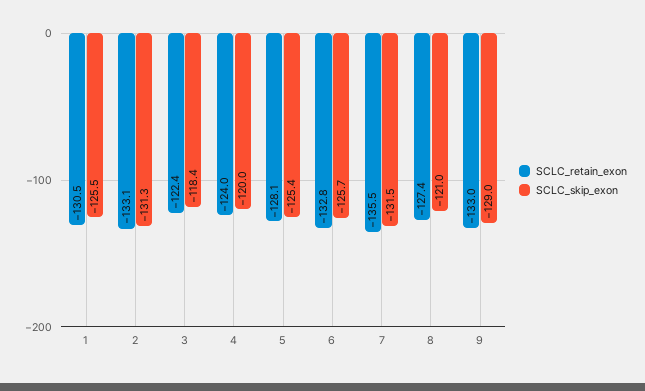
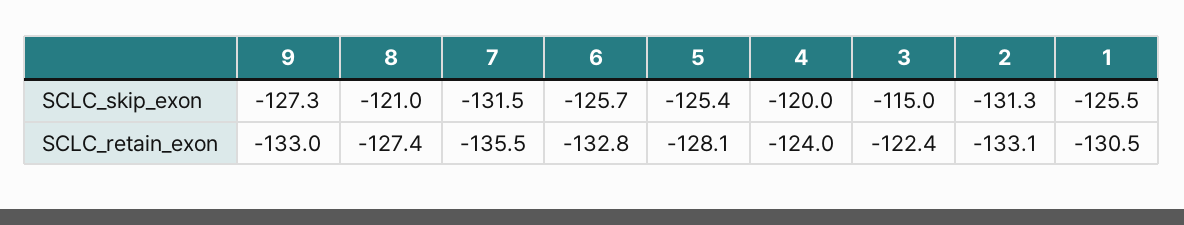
  {
    "SCLC_retain_exon": {
      "1": -130.5,
      "2": -133.1,
      "3": -122.4,
      "4": -124,
      "5": -128.1,
      "6": -132.8,
      "7": -135.5,
      "8": -127.4,
      "9": -133
    },
    "SCLC_skip_exon": {
      "1": -125.5,
      "2": -131.3,
-     "3": -118.4,
+     "3": -115,
      "4": -120,
      "5": -125.4,
      "6": -125.7,
      "7": -131.5,
      "8": -121,
-     "9": -129
+     "9": -127.3
    }
  }

